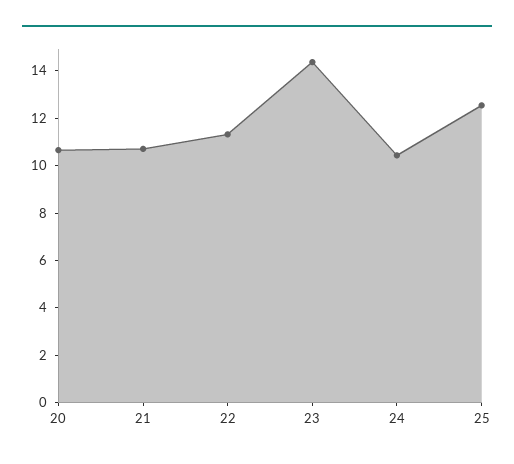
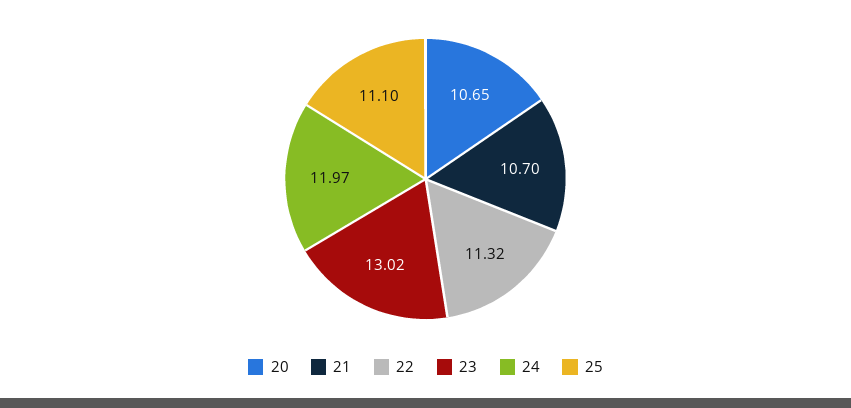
  {
    "20": 10.65,
    "21": 10.7,
    "22": 11.32,
-   "23": 14.5,
+   "23": 13.02,
-   "24": 10.5,
+   "24": 11.97,
-   "25": 12.5
+   "25": 11.1
  }

